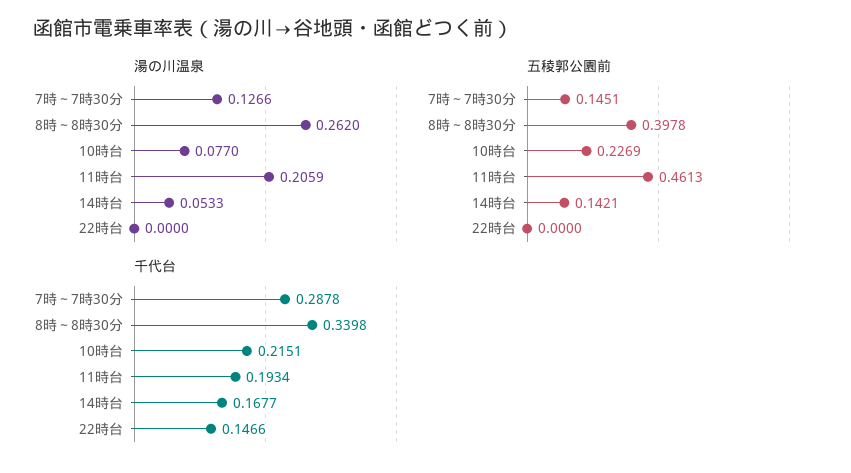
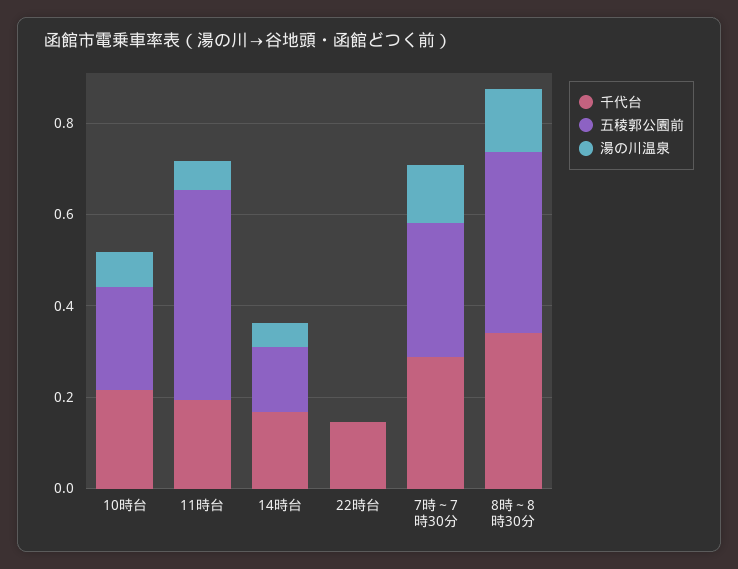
  {
    "湯の川温泉": {
      "7時～7時30分": 0.1266,
-     "8時～8時30分": 0.262,
+     "8時～8時30分": 0.15,
      "10時台": 0.077,
-     "11時台": 0.2059,
+     "11時台": 0.05,
      "14時台": 0.0533,
      "22時台": 0
    },
    "五稜郭公園前": {
-     "7時～7時30分": 0.1451,
+     "7時～7時30分": 0.3,
      "8時～8時30分": 0.3978,
      "10時台": 0.2269,
      "11時台": 0.4613,
      "14時台": 0.1421,
      "22時台": 0
    },
    "千代台": {
      "7時～7時30分": 0.2878,
      "8時～8時30分": 0.3398,
      "10時台": 0.2151,
      "11時台": 0.1934,
      "14時台": 0.1677,
      "22時台": 0.1466
    }
  }

